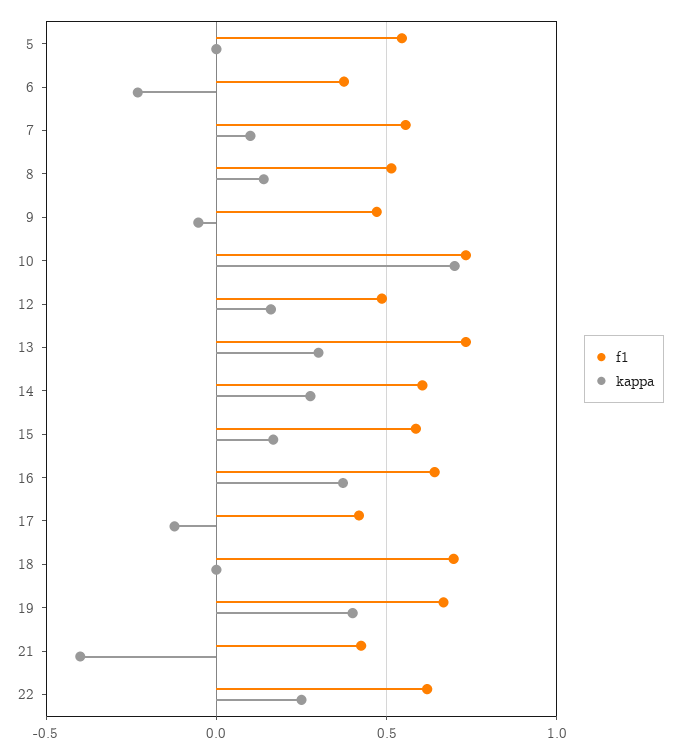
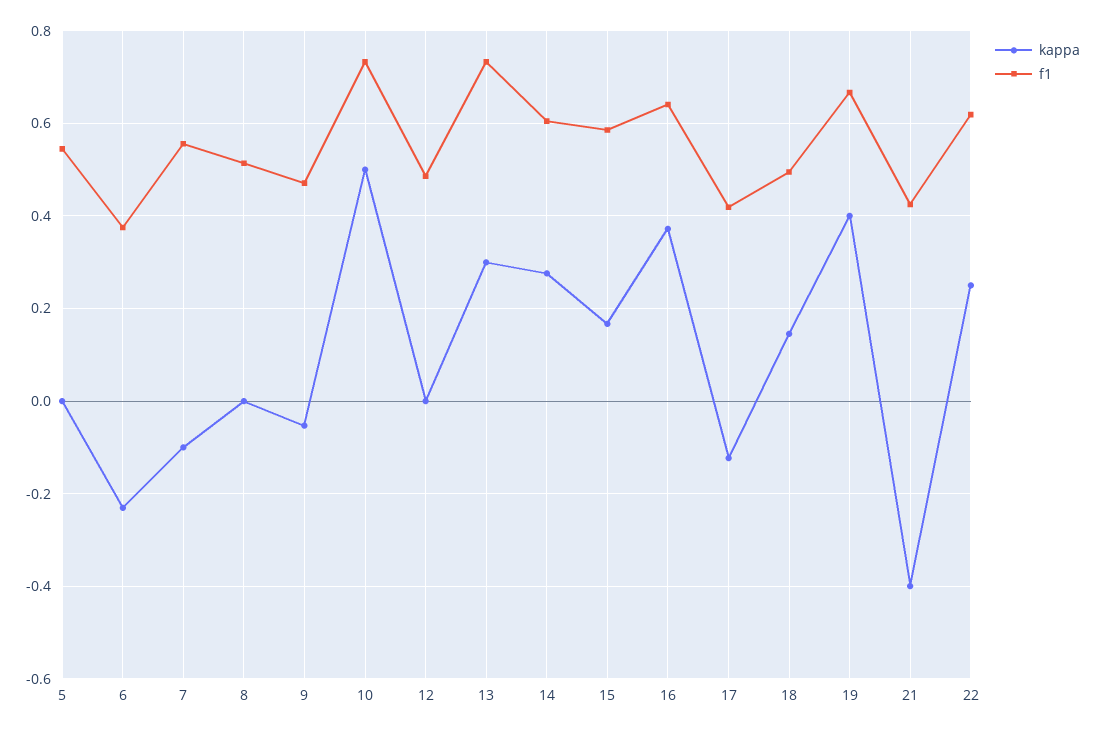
  {
    "f1": {
      "5": 0.54,
      "6": 0.38,
      "7": 0.56,
      "8": 0.52,
      "9": 0.48,
      "10": 0.74,
      "12": 0.48,
      "13": 0.74,
      "14": 0.6,
      "15": 0.58,
      "16": 0.64,
      "17": 0.42,
-     "18": 0.7,
+     "18": 0.5,
      "19": 0.66,
      "21": 0.42,
      "22": 0.62
    },
    "kappa": {
      "5": 0,
      "6": -0.24,
-     "7": 0.1,
+     "7": -0.1,
-     "8": 0.15,
+     "8": 0,
      "9": -0.06,
-     "10": 0.7,
+     "10": 0.5,
-     "12": 0.15,
+     "12": 0,
      "13": 0.3,
      "14": 0.28,
      "15": 0.16,
      "16": 0.38,
      "17": -0.12,
-     "18": 0,
+     "18": 0.14,
      "19": 0.4,
      "21": -0.4,
      "22": 0.26
    }
  }

